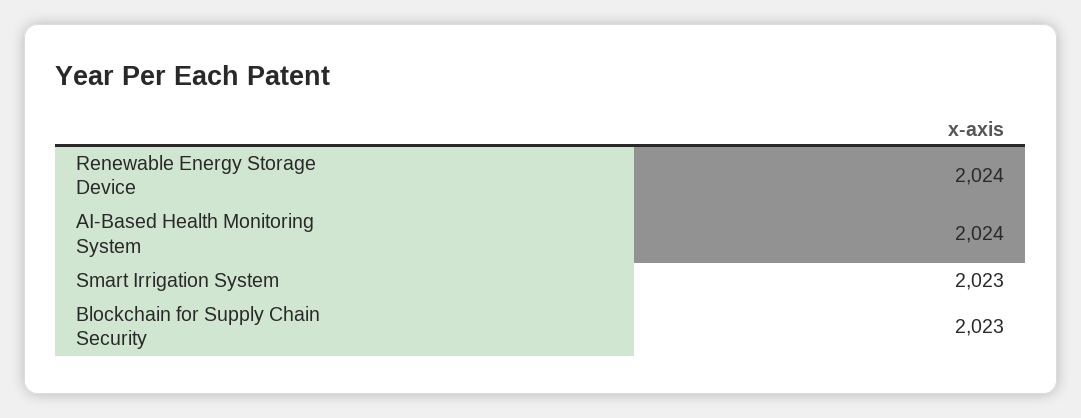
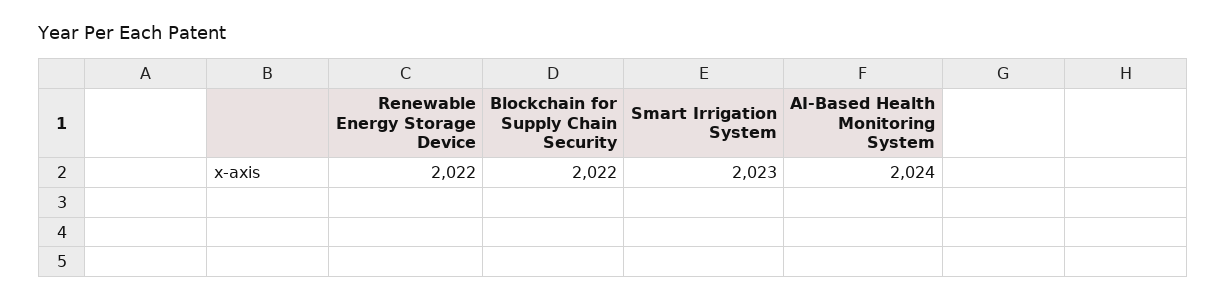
  {
-   "Renewable Energy Storage Device": 2024,
+   "Renewable Energy Storage Device": 2022,
    "AI-Based Health Monitoring System": 2024,
    "Smart Irrigation System": 2023,
-   "Blockchain for Supply Chain Security": 2023
+   "Blockchain for Supply Chain Security": 2022
  }

